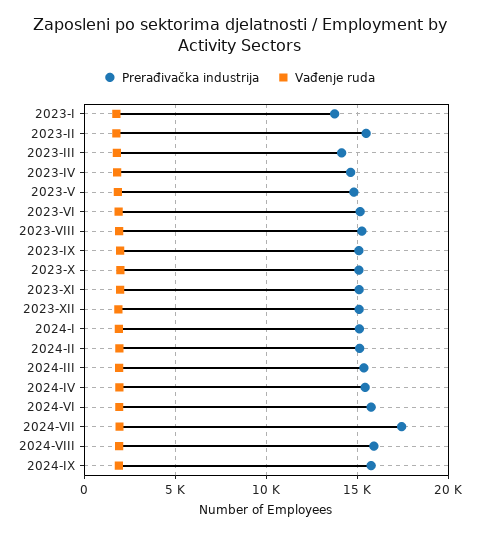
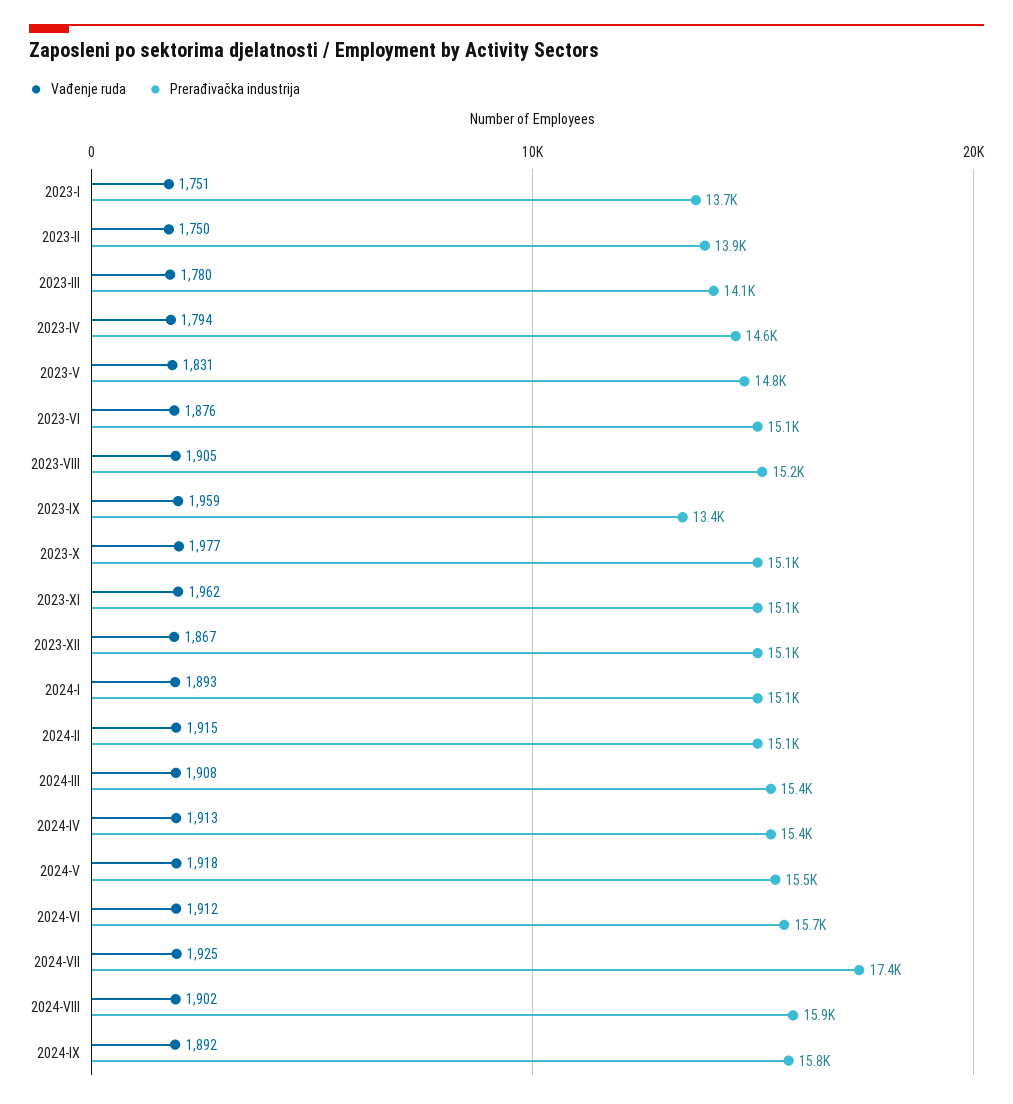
  {
    "Prerađivačka industrija": {
      "2023-I": 13700,
-     "2023-II": 15500,
+     "2023-II": 13900,
      "2023-III": 14100,
      "2023-IV": 14600,
      "2023-V": 14800,
      "2023-VI": 15100,
      "2023-VIII": 15200,
-     "2023-IX": 15000,
+     "2023-IX": 13400,
      "2023-X": 15100,
      "2023-XI": 15100,
      "2023-XII": 15100,
      "2024-I": 15100,
      "2024-II": 15100,
      "2024-III": 15400,
      "2024-IV": 15400,
      "2024-VI": 15700,
      "2024-VII": 17400,
      "2024-VIII": 15900,
-     "2024-IX": 15800
+     "2024-IX": 15800,
+     "2024-V": 15500
    },
    "Vađenje ruda": {
      "2023-I": 1751,
      "2023-II": 1750,
      "2023-III": 1780,
      "2023-IV": 1794,
      "2023-V": 1831,
      "2023-VI": 1876,
      "2023-VIII": 1905,
      "2023-IX": 1959,
      "2023-X": 1977,
      "2023-XI": 1962,
      "2023-XII": 1867,
      "2024-I": 1893,
      "2024-II": 1915,
      "2024-III": 1908,
      "2024-IV": 1913,
      "2024-VI": 1912,
      "2024-VII": 1925,
      "2024-VIII": 1902,
-     "2024-IX": 1892
+     "2024-IX": 1892,
+     "2024-V": 1918
    }
  }

